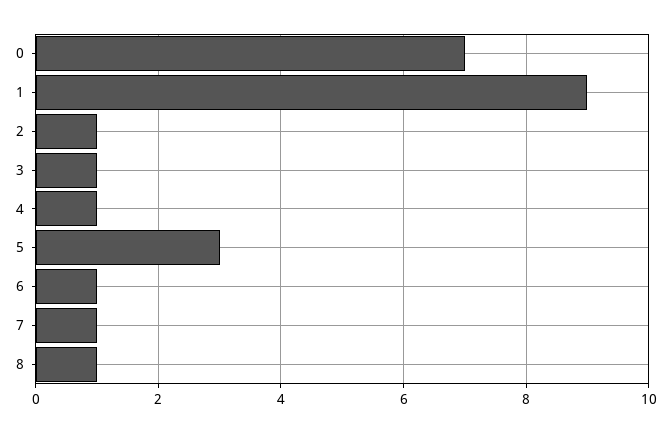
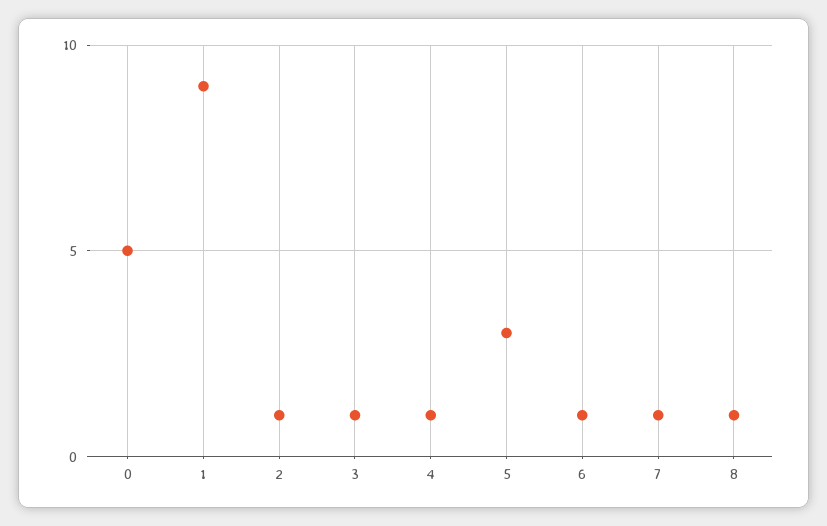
  {
-   "0": 7,
+   "0": 5,
    "1": 9,
    "2": 1,
    "3": 1,
    "4": 1,
    "5": 3,
    "6": 1,
    "7": 1,
    "8": 1
  }

